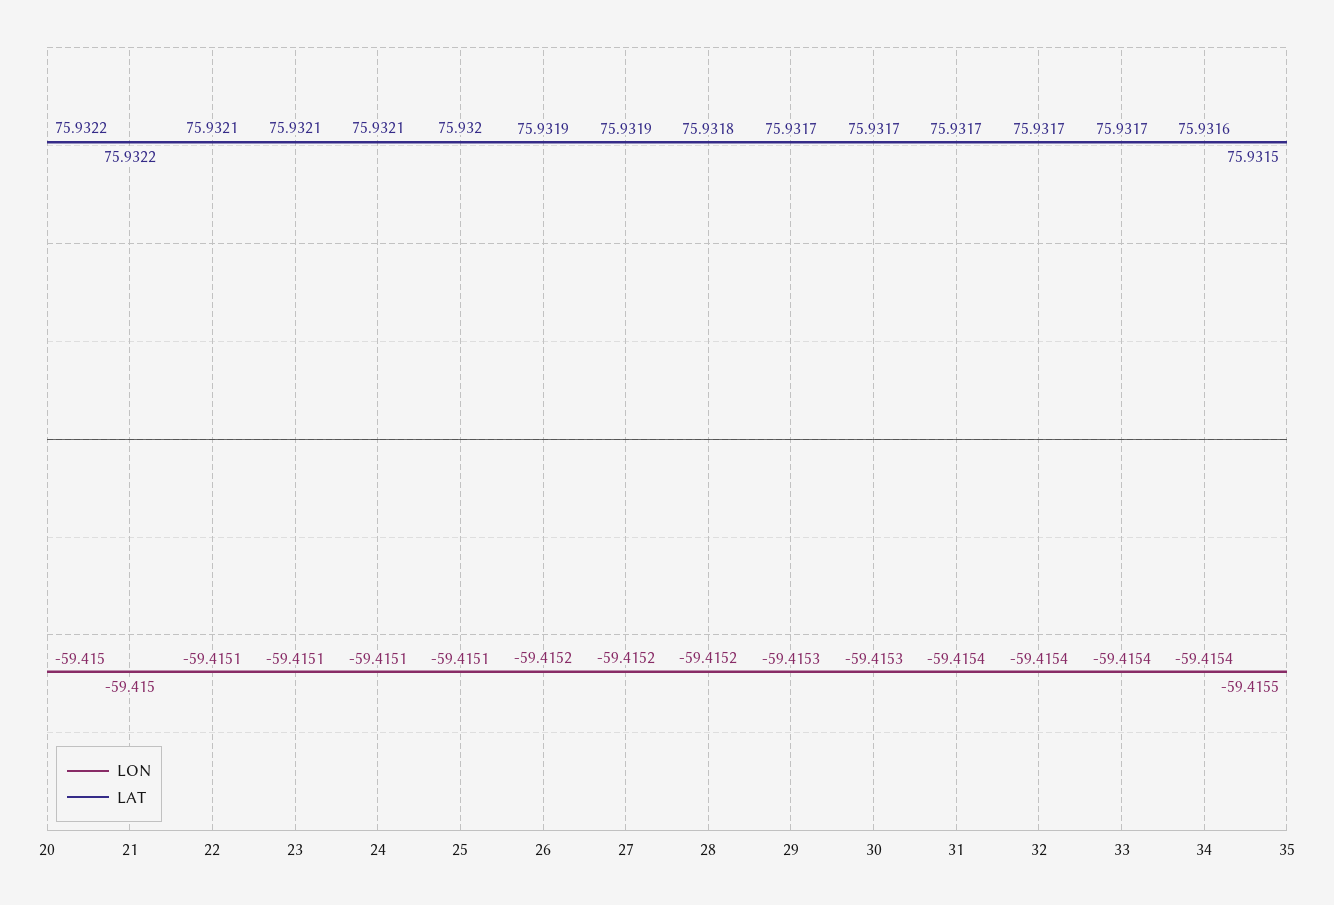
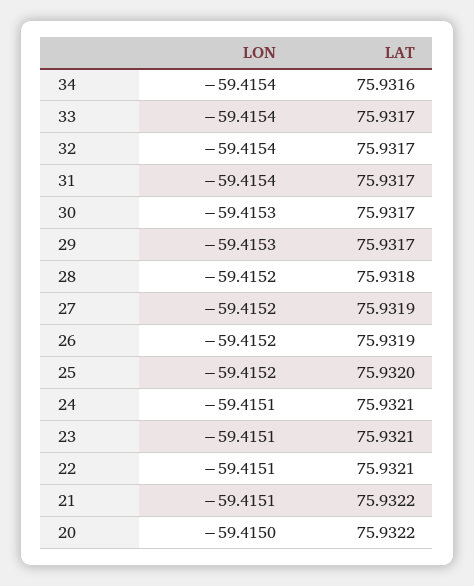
  {
    "LON": {
      "20": -59.415,
-     "21": -59.415,
+     "21": -59.4151,
      "22": -59.4151,
      "23": -59.4151,
      "24": -59.4151,
-     "25": -59.4151,
+     "25": -59.4152,
      "26": -59.4152,
      "27": -59.4152,
      "28": -59.4152,
      "29": -59.4153,
      "30": -59.4153,
      "31": -59.4154,
      "32": -59.4154,
      "33": -59.4154,
-     "34": -59.4154,
+     "34": -59.4154
-     "35": -59.4155
    },
    "LAT": {
      "20": 75.9322,
      "21": 75.9322,
      "22": 75.9321,
      "23": 75.9321,
      "24": 75.9321,
      "25": 75.932,
      "26": 75.9319,
      "27": 75.9319,
      "28": 75.9318,
      "29": 75.9317,
      "30": 75.9317,
      "31": 75.9317,
      "32": 75.9317,
      "33": 75.9317,
-     "34": 75.9316,
+     "34": 75.9316
-     "35": 75.9315
    }
  }

